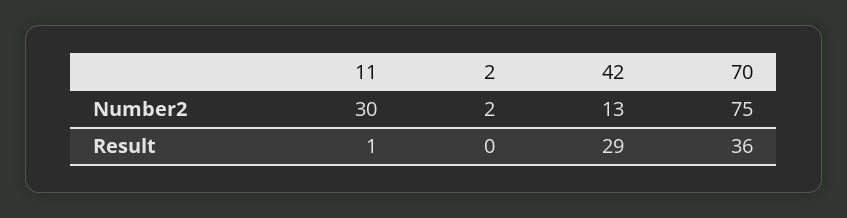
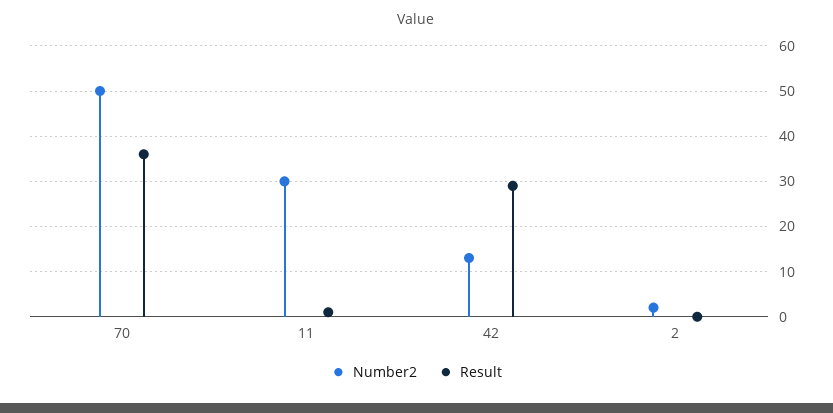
  {
    "Number2": {
      "11": 30,
      "2": 2,
      "42": 13,
-     "70": 75
+     "70": 50
    },
    "Result": {
      "11": 1,
      "2": 0,
      "42": 29,
      "70": 36
    }
  }

